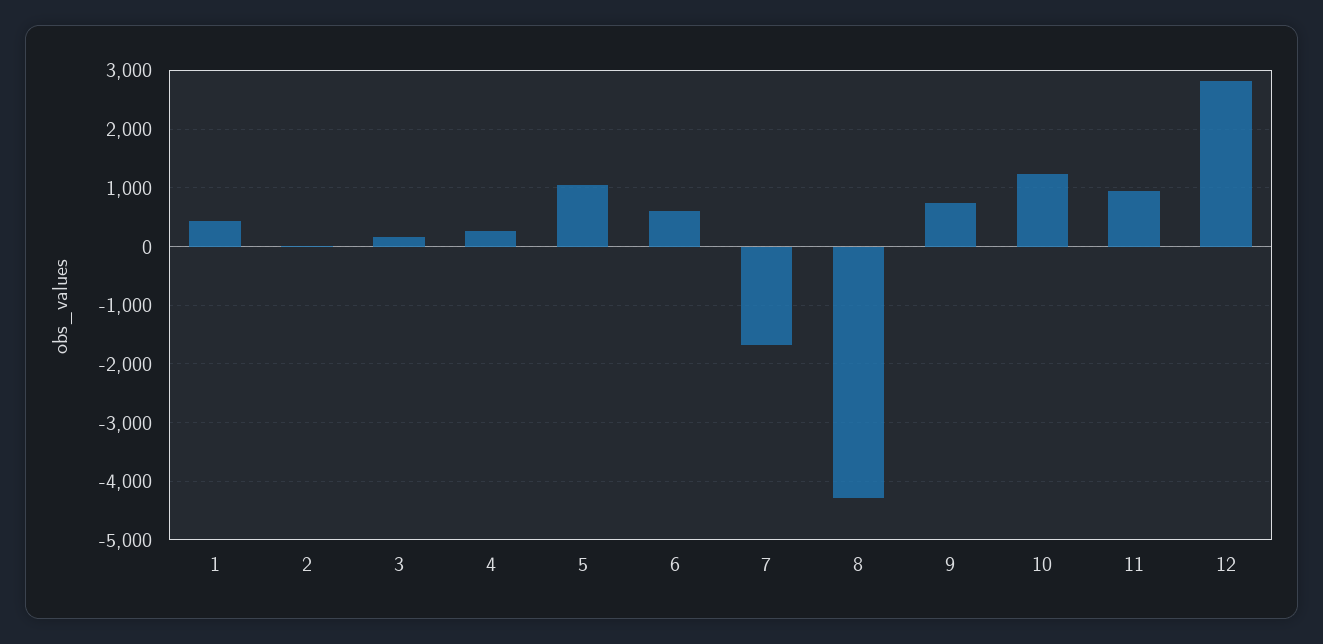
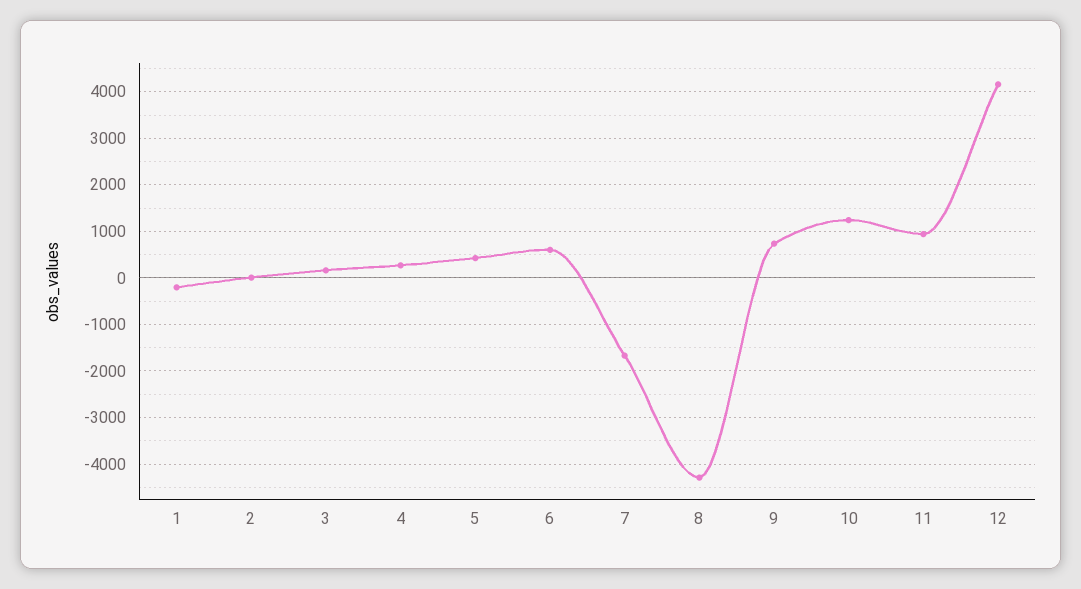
  {
-   "1": 400,
+   "1": -200,
    "2": 0,
    "3": 200,
    "4": 200,
-   "5": 1000,
+   "5": 400,
    "6": 600,
    "7": -1600,
    "8": -4200,
    "9": 800,
    "10": 1200,
    "11": 1000,
-   "12": 2800
+   "12": 4200
  }

